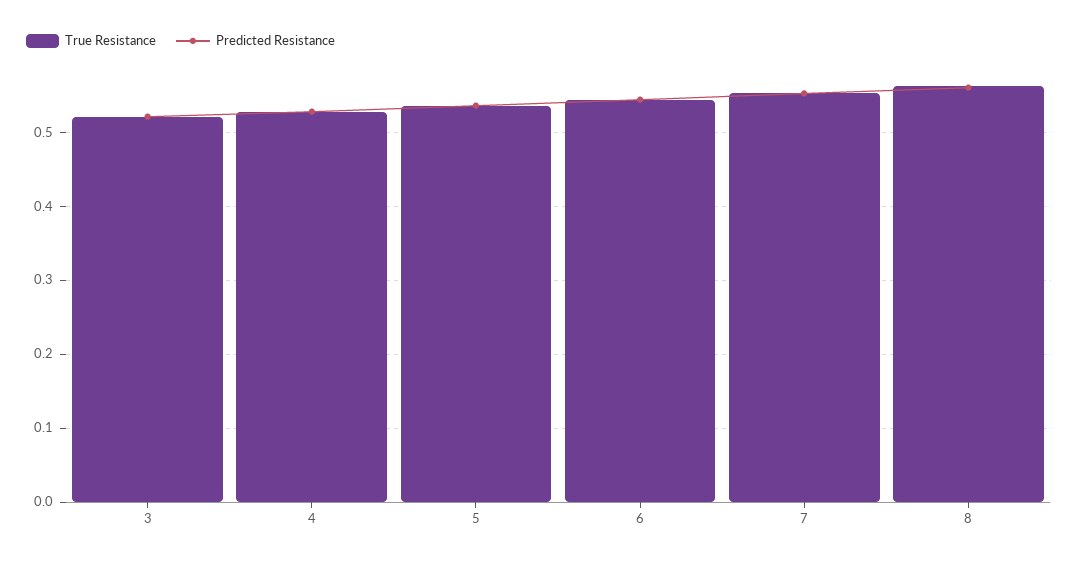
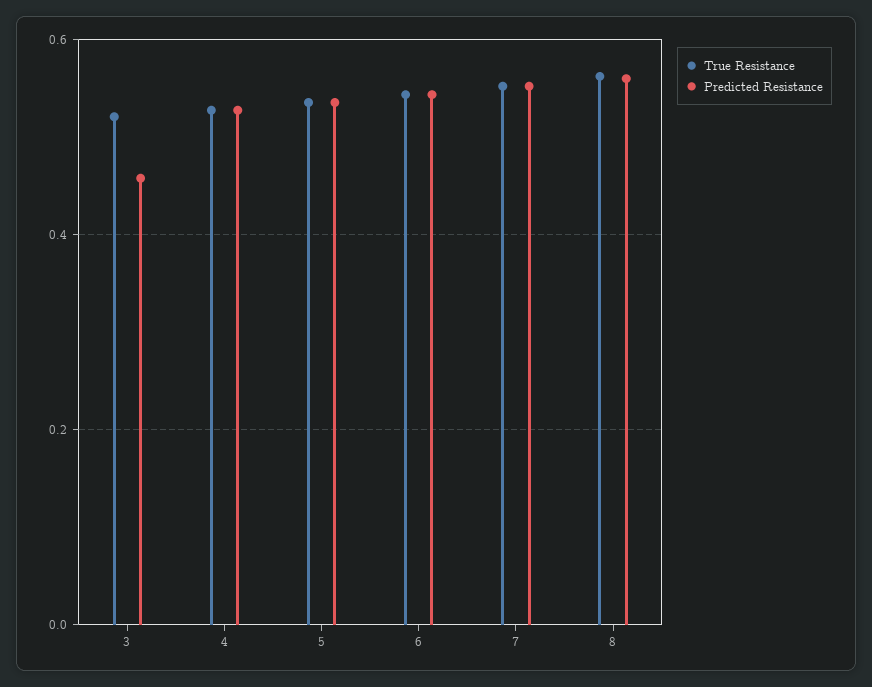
  {
    "True Resistance": {
      "3": 0.52,
      "4": 0.53,
      "5": 0.54,
      "6": 0.54,
      "7": 0.55,
      "8": 0.56
    },
    "Predicted Resistance": {
-     "3": 0.52,
+     "3": 0.46,
      "4": 0.53,
      "5": 0.54,
      "6": 0.54,
      "7": 0.55,
      "8": 0.56
    }
  }

